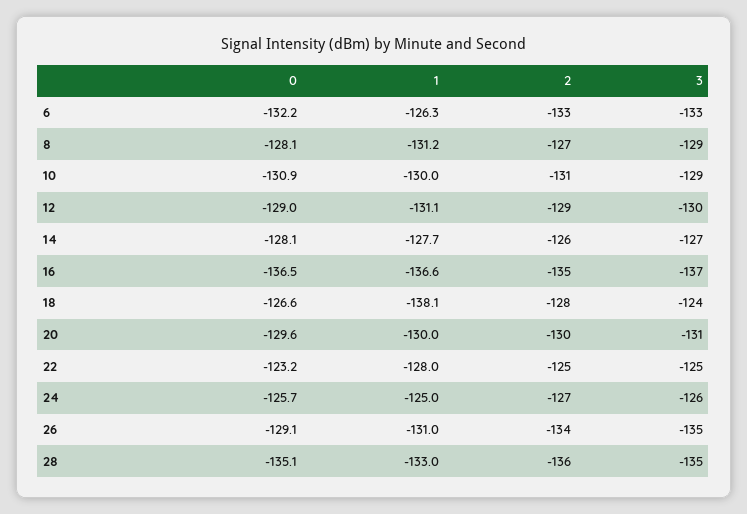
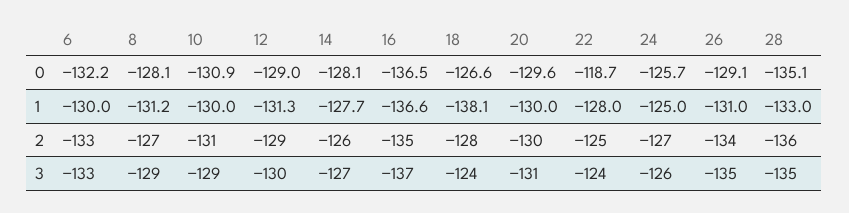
  {
    "0": {
      "6": -132.2,
      "8": -128.1,
      "10": -130.9,
      "12": -129,
      "14": -128.1,
      "16": -136.5,
      "18": -126.6,
      "20": -129.6,
-     "22": -123.2,
+     "22": -118.7,
      "24": -125.7,
      "26": -129.1,
      "28": -135.1
    },
    "1": {
-     "6": -126.3,
+     "6": -130,
      "8": -131.2,
      "10": -130,
-     "12": -131.1,
+     "12": -131.3,
      "14": -127.7,
      "16": -136.6,
      "18": -138.1,
      "20": -130,
      "22": -128,
      "24": -125,
      "26": -131,
      "28": -133
    },
    "2": {
      "6": -133,
      "8": -127,
      "10": -131,
      "12": -129,
      "14": -126,
      "16": -135,
      "18": -128,
      "20": -130,
      "22": -125,
      "24": -127,
      "26": -134,
      "28": -136
    },
    "3": {
      "6": -133,
      "8": -129,
      "10": -129,
      "12": -130,
      "14": -127,
      "16": -137,
      "18": -124,
      "20": -131,
-     "22": -125,
+     "22": -124,
      "24": -126,
      "26": -135,
      "28": -135
    }
  }

